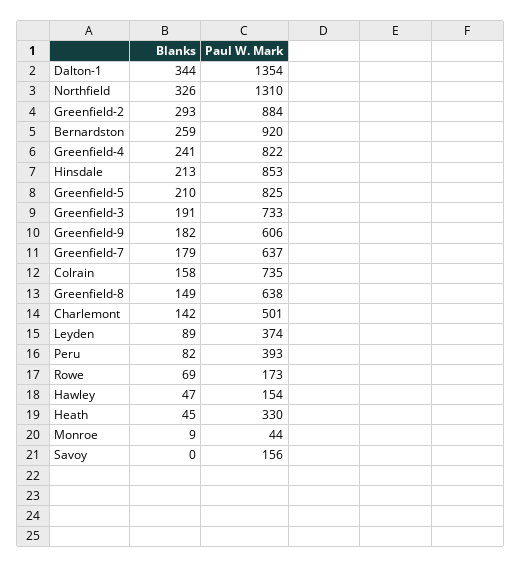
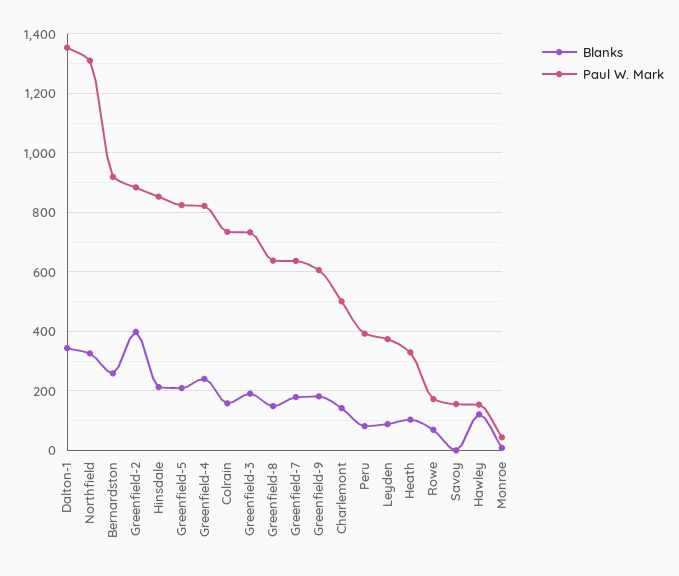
  {
    "Blanks": {
      "Dalton-1": 344,
      "Northfield": 326,
-     "Greenfield-2": 293,
+     "Greenfield-2": 400,
      "Bernardston": 259,
      "Greenfield-4": 241,
      "Hinsdale": 213,
      "Greenfield-5": 210,
      "Greenfield-3": 191,
      "Greenfield-9": 182,
      "Greenfield-7": 179,
      "Colrain": 158,
      "Greenfield-8": 149,
      "Charlemont": 142,
      "Leyden": 89,
      "Peru": 82,
      "Rowe": 69,
-     "Hawley": 47,
+     "Hawley": 125,
-     "Heath": 45,
+     "Heath": 100,
      "Monroe": 9,
      "Savoy": 0
    },
    "Paul W. Mark": {
      "Dalton-1": 1354,
      "Northfield": 1310,
      "Greenfield-2": 884,
      "Bernardston": 920,
      "Greenfield-4": 822,
      "Hinsdale": 853,
      "Greenfield-5": 825,
      "Greenfield-3": 733,
      "Greenfield-9": 606,
      "Greenfield-7": 637,
      "Colrain": 735,
      "Greenfield-8": 638,
      "Charlemont": 501,
      "Leyden": 374,
      "Peru": 393,
      "Rowe": 173,
      "Hawley": 154,
      "Heath": 330,
      "Monroe": 44,
      "Savoy": 156
    }
  }

